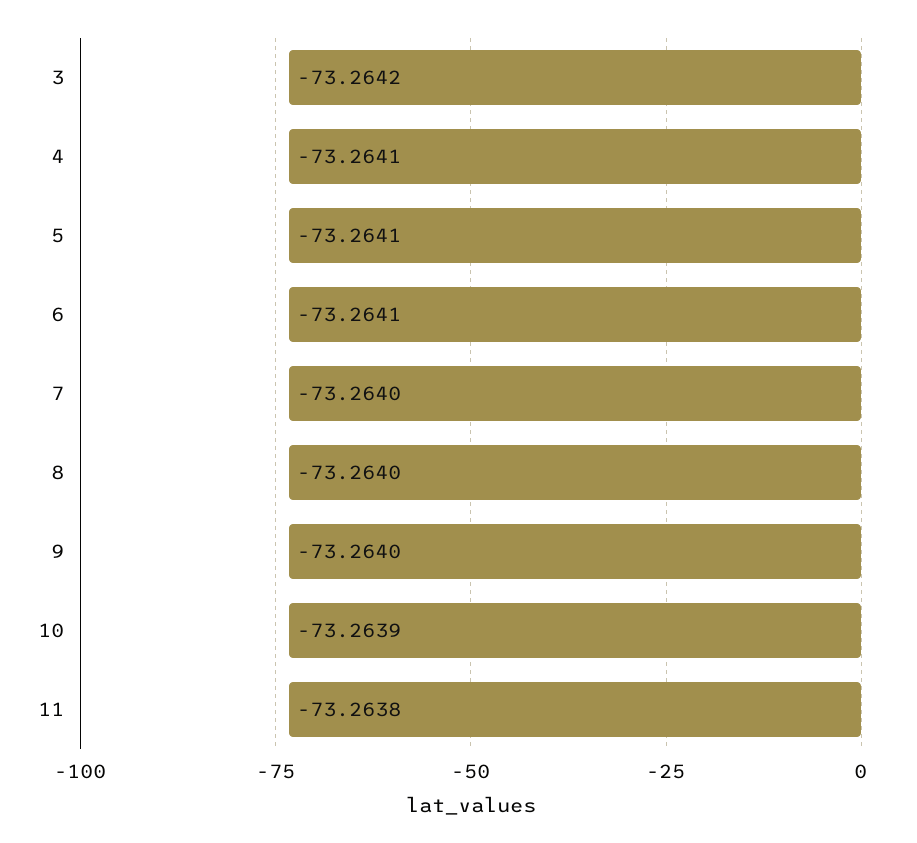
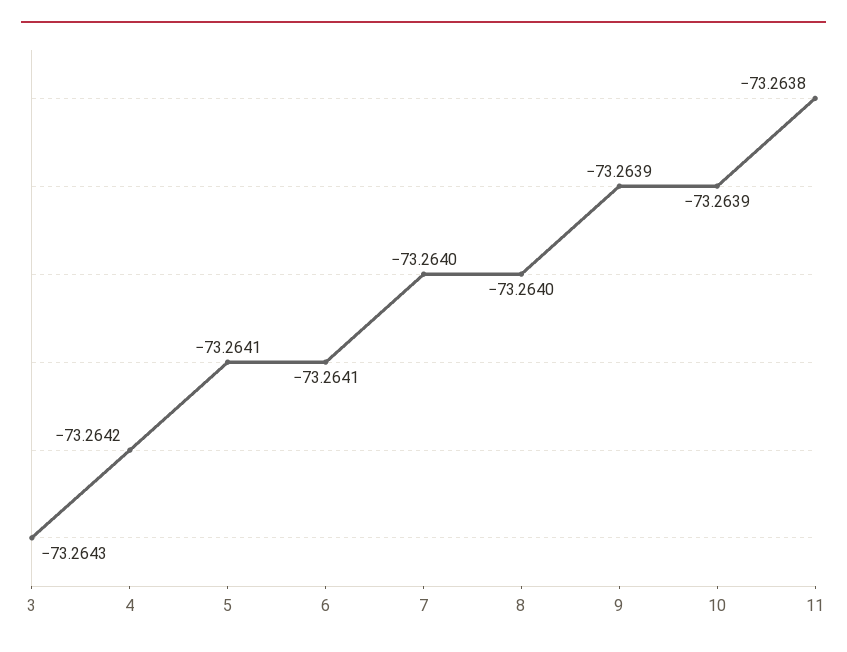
  {
-   "3": -73.2642,
+   "3": -73.2643,
-   "4": -73.2641,
+   "4": -73.2642,
    "5": -73.2641,
    "6": -73.2641,
    "7": -73.264,
    "8": -73.264,
-   "9": -73.264,
+   "9": -73.2639,
    "10": -73.2639,
    "11": -73.2638
  }

